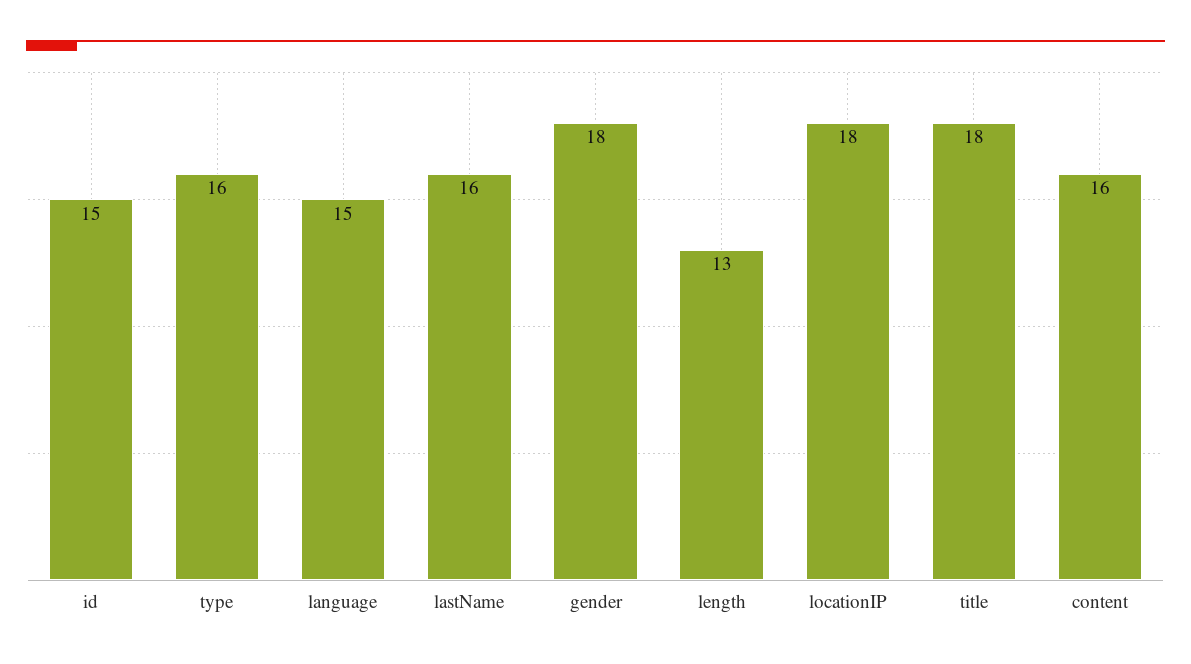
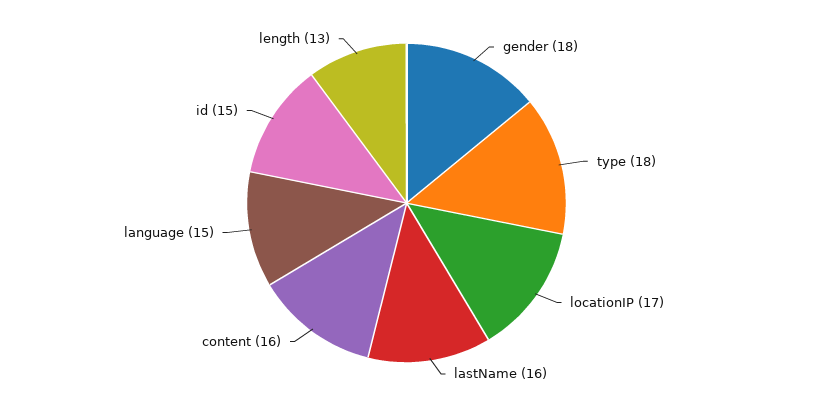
  {
    "id": 15,
-   "type": 16,
+   "type": 18,
    "language": 15,
    "lastName": 16,
    "gender": 18,
    "length": 13,
-   "locationIP": 18,
+   "locationIP": 17,
-   "title": 18,
    "content": 16
  }

